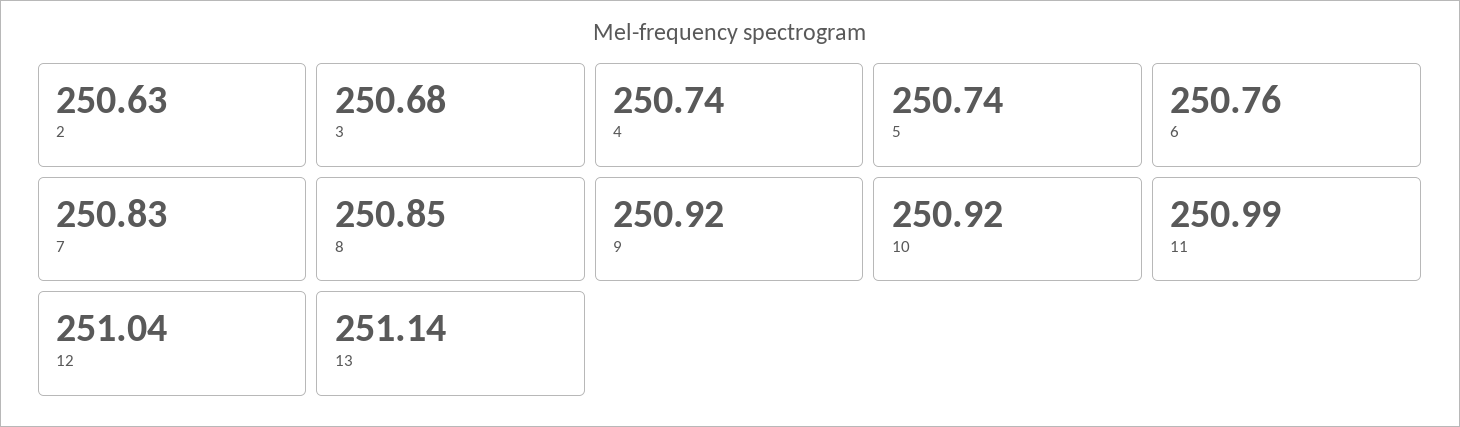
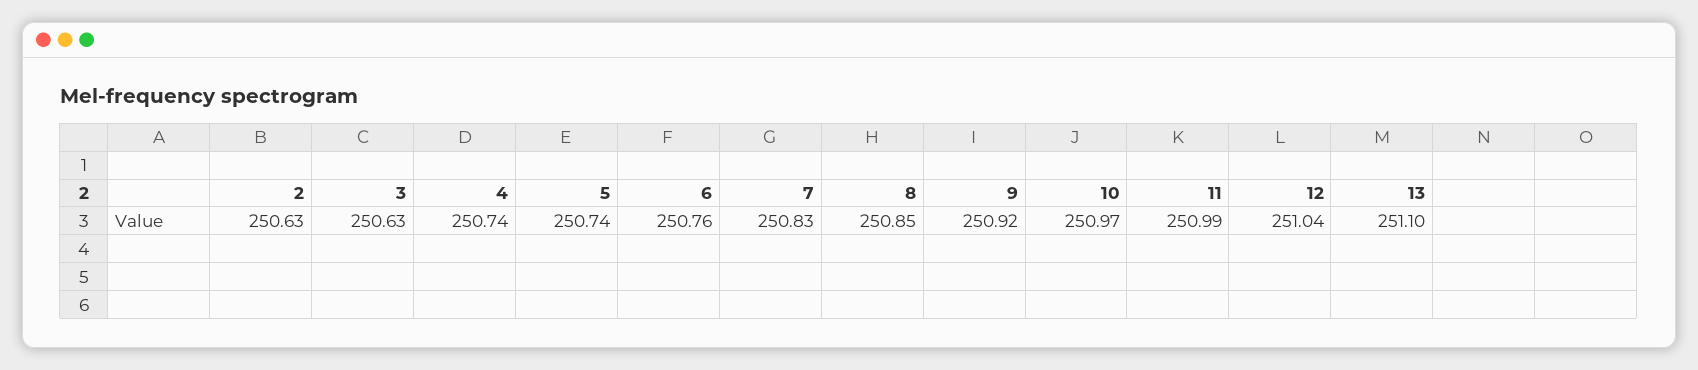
  {
    "2": 250.63,
-   "3": 250.68,
+   "3": 250.63,
    "4": 250.74,
    "5": 250.74,
    "6": 250.76,
    "7": 250.83,
    "8": 250.85,
    "9": 250.92,
-   "10": 250.92,
+   "10": 250.97,
    "11": 250.99,
    "12": 251.04,
-   "13": 251.14
+   "13": 251.1
  }

